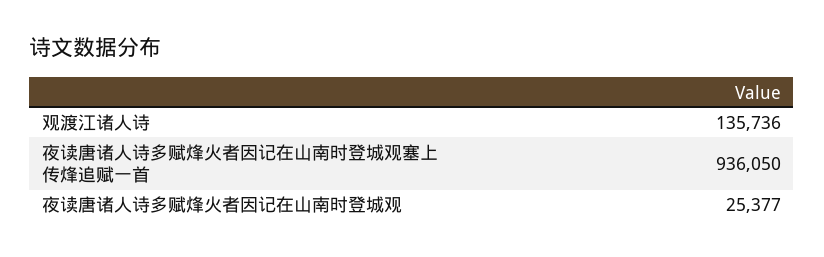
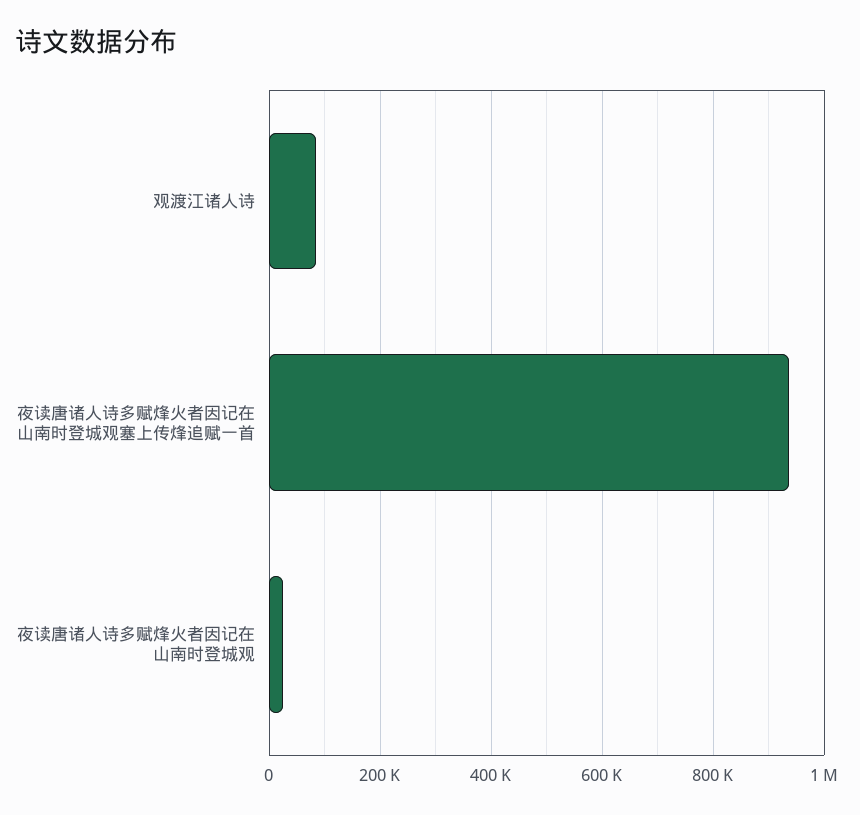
  {
-   "观渡江诸人诗": 135736,
+   "观渡江诸人诗": 80000,
    "夜读唐诸人诗多赋烽火者因记在山南时登城观塞上传烽追赋一首": 936050,
    "夜读唐诸人诗多赋烽火者因记在山南时登城观": 25377
  }

